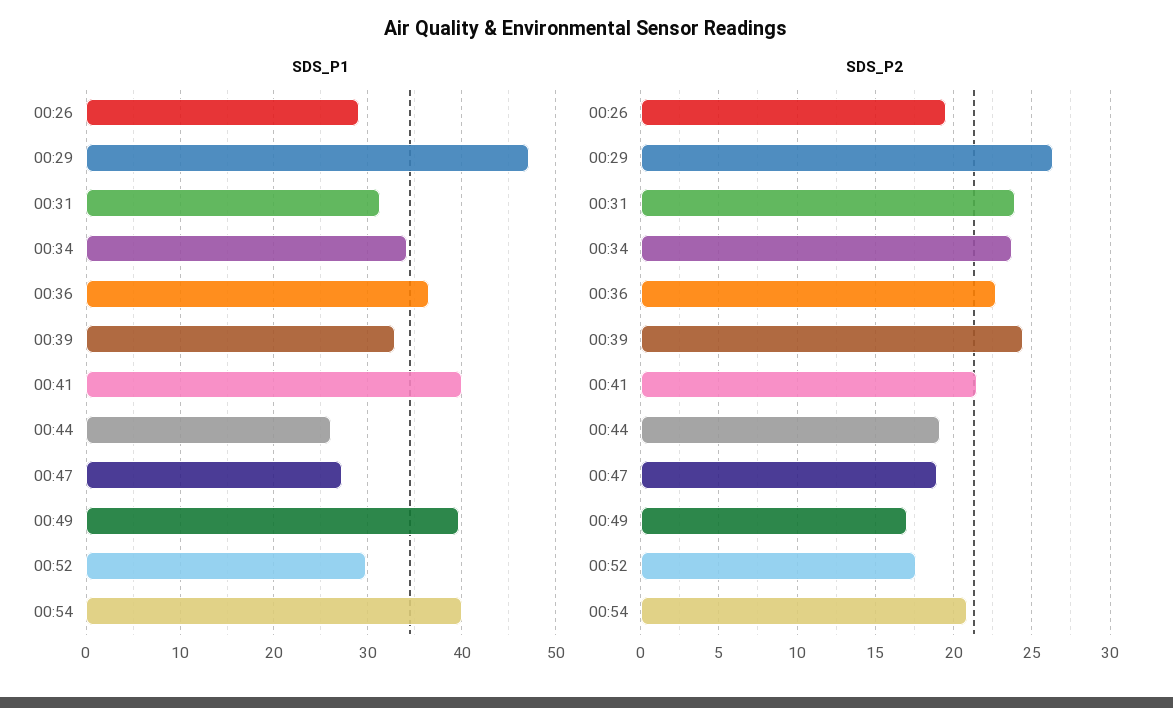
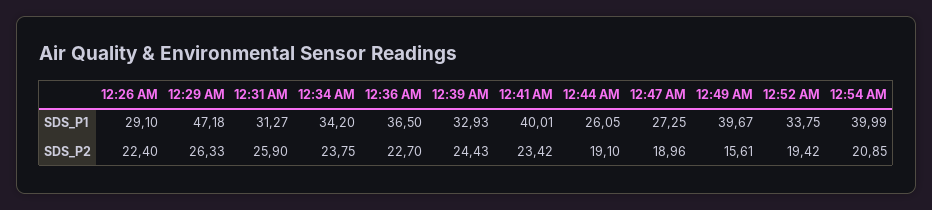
  {
    "SDS_P1": {
      "00:26": 29.1,
      "00:29": 47.18,
      "00:31": 31.27,
      "00:34": 34.2,
      "00:36": 36.5,
      "00:39": 32.93,
      "00:41": 40.01,
      "00:44": 26.05,
      "00:47": 27.25,
      "00:49": 39.67,
-     "00:52": 30,
+     "00:52": 33.75,
      "00:54": 39.99
    },
    "SDS_P2": {
-     "00:26": 19.5,
+     "00:26": 22.4,
      "00:29": 26.33,
-     "00:31": 24,
+     "00:31": 25.9,
      "00:34": 23.75,
      "00:36": 22.7,
      "00:39": 24.43,
-     "00:41": 21.5,
+     "00:41": 23.42,
      "00:44": 19.1,
      "00:47": 18.96,
-     "00:49": 17,
+     "00:49": 15.61,
-     "00:52": 17.5,
+     "00:52": 19.42,
      "00:54": 20.85
    }
  }

